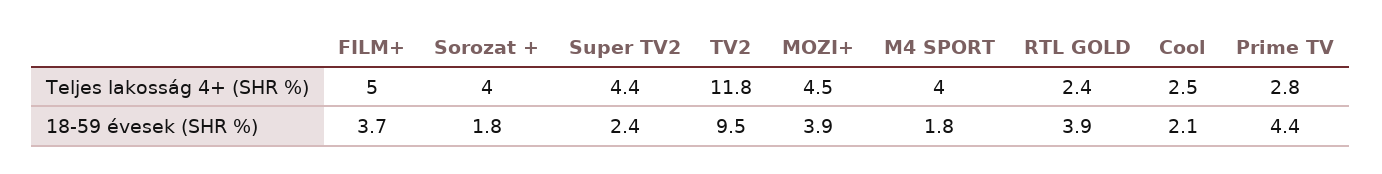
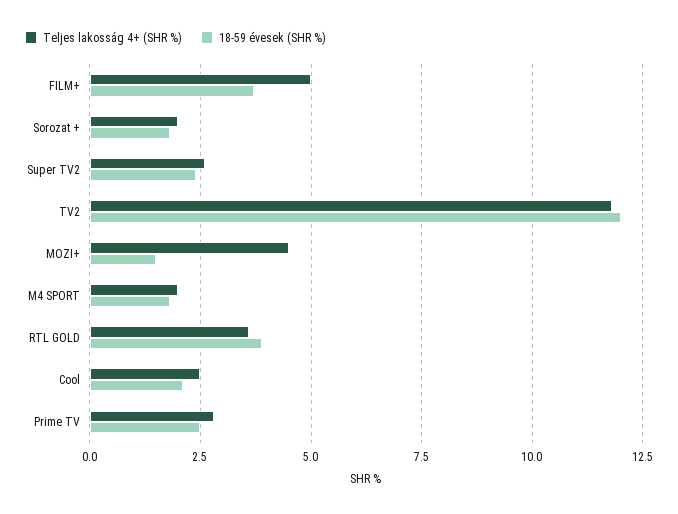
  {
    "Teljes lakosság 4+ (SHR %)": {
      "FILM+": 5,
-     "Sorozat +": 4,
+     "Sorozat +": 2,
-     "Super TV2": 4.4,
+     "Super TV2": 2.5,
      "TV2": 11.8,
      "MOZI+": 4.5,
-     "M4 SPORT": 4,
+     "M4 SPORT": 2,
-     "RTL GOLD": 2.4,
+     "RTL GOLD": 3.5,
      "Cool": 2.5,
      "Prime TV": 2.8
    },
    "18-59 évesek (SHR %)": {
      "FILM+": 3.7,
      "Sorozat +": 1.8,
      "Super TV2": 2.4,
-     "TV2": 9.5,
+     "TV2": 12,
-     "MOZI+": 3.9,
+     "MOZI+": 1.5,
      "M4 SPORT": 1.8,
      "RTL GOLD": 3.9,
      "Cool": 2.1,
-     "Prime TV": 4.4
+     "Prime TV": 2.5
    }
  }

